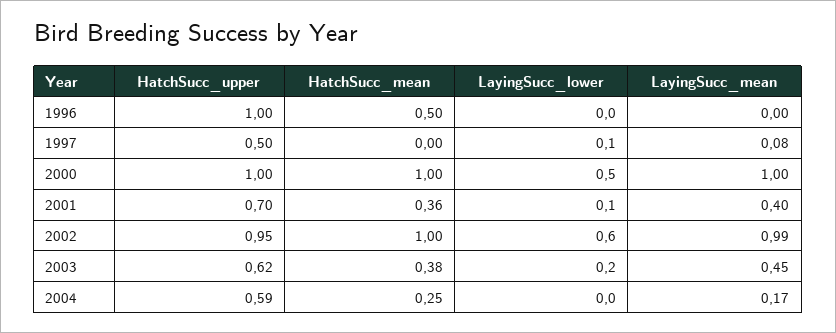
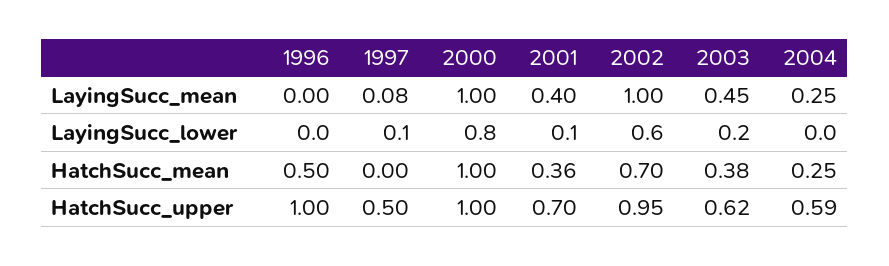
  {
    "HatchSucc_upper": {
      "1996": 1,
      "1997": 0.5,
      "2000": 1,
      "2001": 0.7,
      "2002": 0.95,
      "2003": 0.62,
      "2004": 0.59
    },
    "HatchSucc_mean": {
      "1996": 0.5,
      "1997": 0,
      "2000": 1,
      "2001": 0.36,
-     "2002": 1,
+     "2002": 0.7,
      "2003": 0.38,
      "2004": 0.25
    },
    "LayingSucc_lower": {
      "1996": 0,
      "1997": 0.1,
-     "2000": 0.5,
+     "2000": 0.8,
      "2001": 0.1,
      "2002": 0.6,
      "2003": 0.2,
      "2004": 0
    },
    "LayingSucc_mean": {
      "1996": 0,
      "1997": 0.08,
      "2000": 1,
      "2001": 0.4,
-     "2002": 0.99,
+     "2002": 1,
      "2003": 0.45,
-     "2004": 0.17
+     "2004": 0.25
    }
  }

